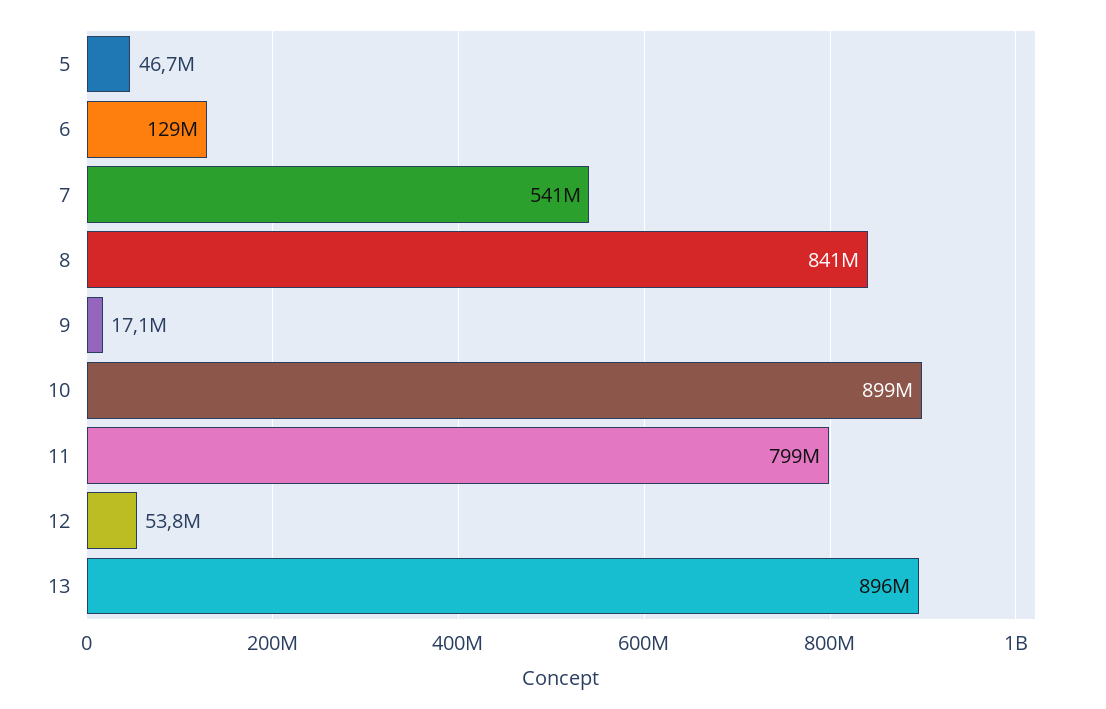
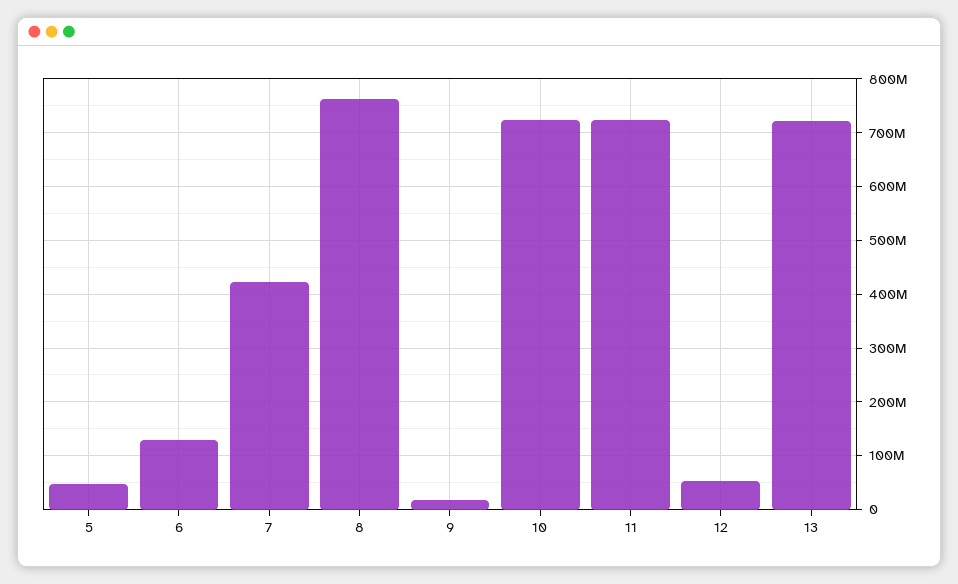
  {
    "5": 46700000,
    "6": 129000000,
-   "7": 541000000,
+   "7": 420000000,
-   "8": 841000000,
+   "8": 760000000,
    "9": 17100000,
-   "10": 899000000,
+   "10": 720000000,
-   "11": 799000000,
+   "11": 720000000,
    "12": 53800000,
-   "13": 896000000
+   "13": 720000000
  }

